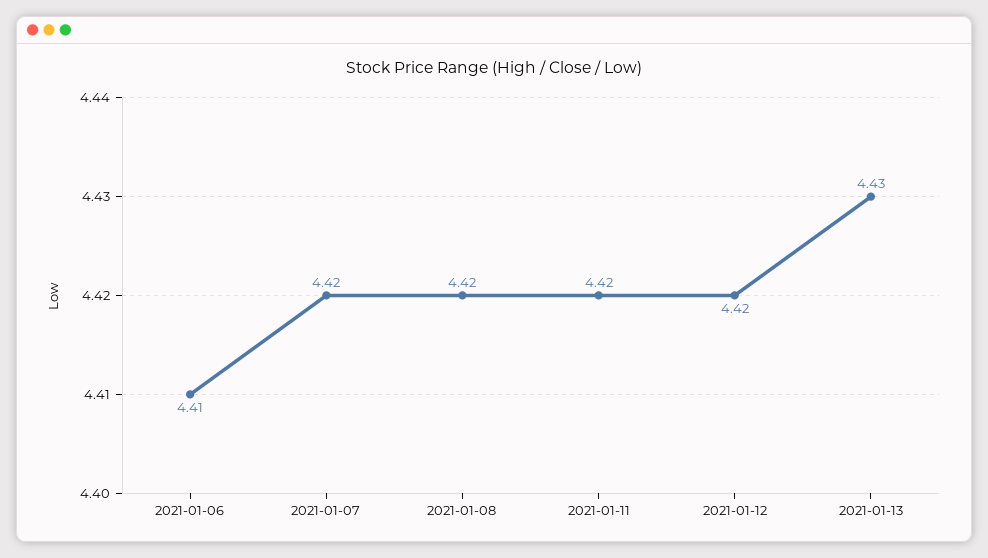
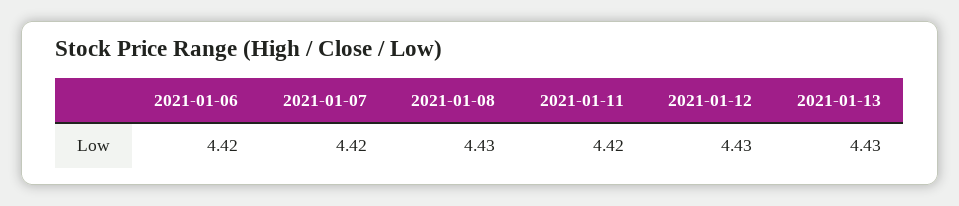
  {
-   "2021-01-06": 4.41,
+   "2021-01-06": 4.42,
    "2021-01-07": 4.42,
-   "2021-01-08": 4.42,
+   "2021-01-08": 4.43,
    "2021-01-11": 4.42,
-   "2021-01-12": 4.42,
+   "2021-01-12": 4.43,
    "2021-01-13": 4.43
  }

